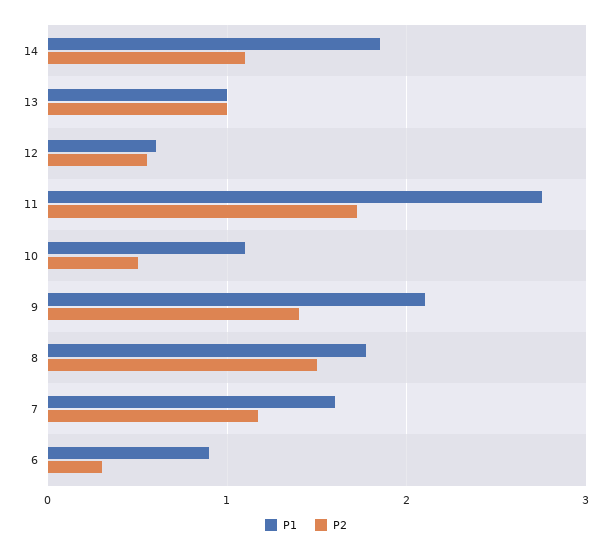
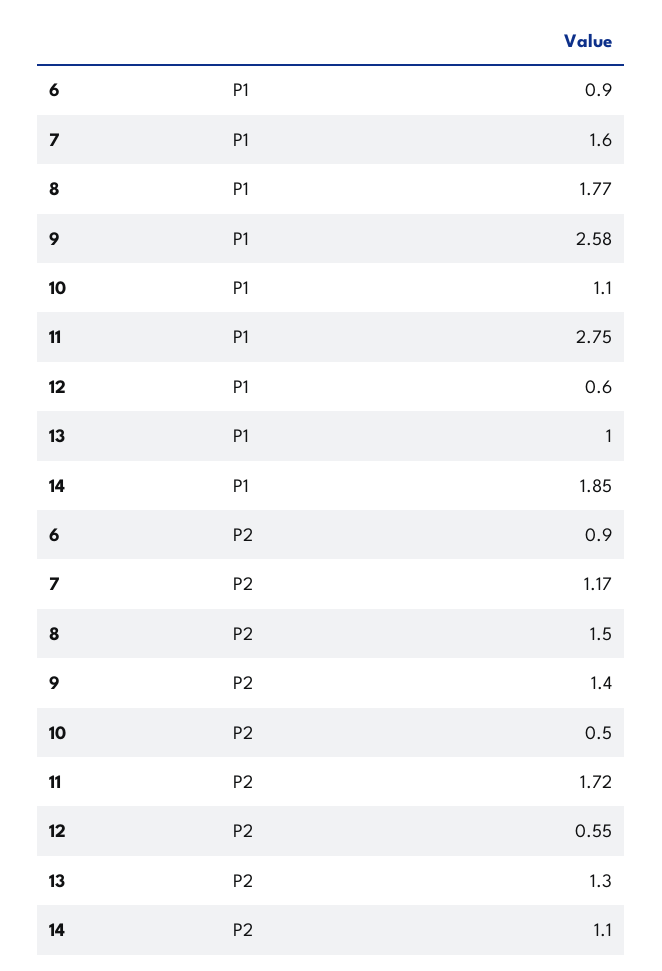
  {
    "P1": {
      "14": 1.85,
      "13": 1,
      "12": 0.6,
      "11": 2.75,
      "10": 1.1,
-     "9": 2.1,
+     "9": 2.58,
      "8": 1.77,
      "7": 1.6,
      "6": 0.9
    },
    "P2": {
      "14": 1.1,
-     "13": 1,
+     "13": 1.3,
      "12": 0.55,
      "11": 1.72,
      "10": 0.5,
      "9": 1.4,
      "8": 1.5,
      "7": 1.17,
-     "6": 0.3
+     "6": 0.9
    }
  }

